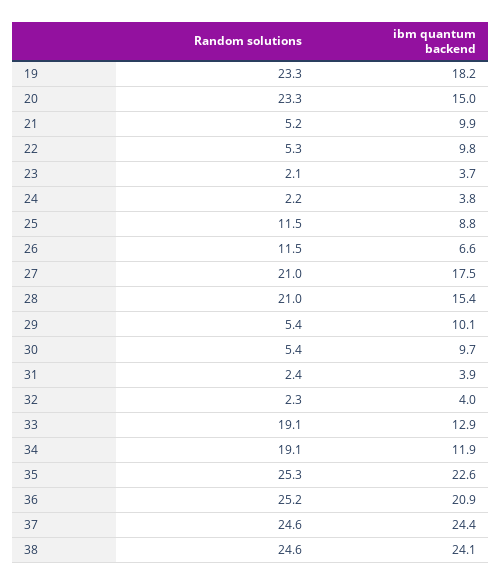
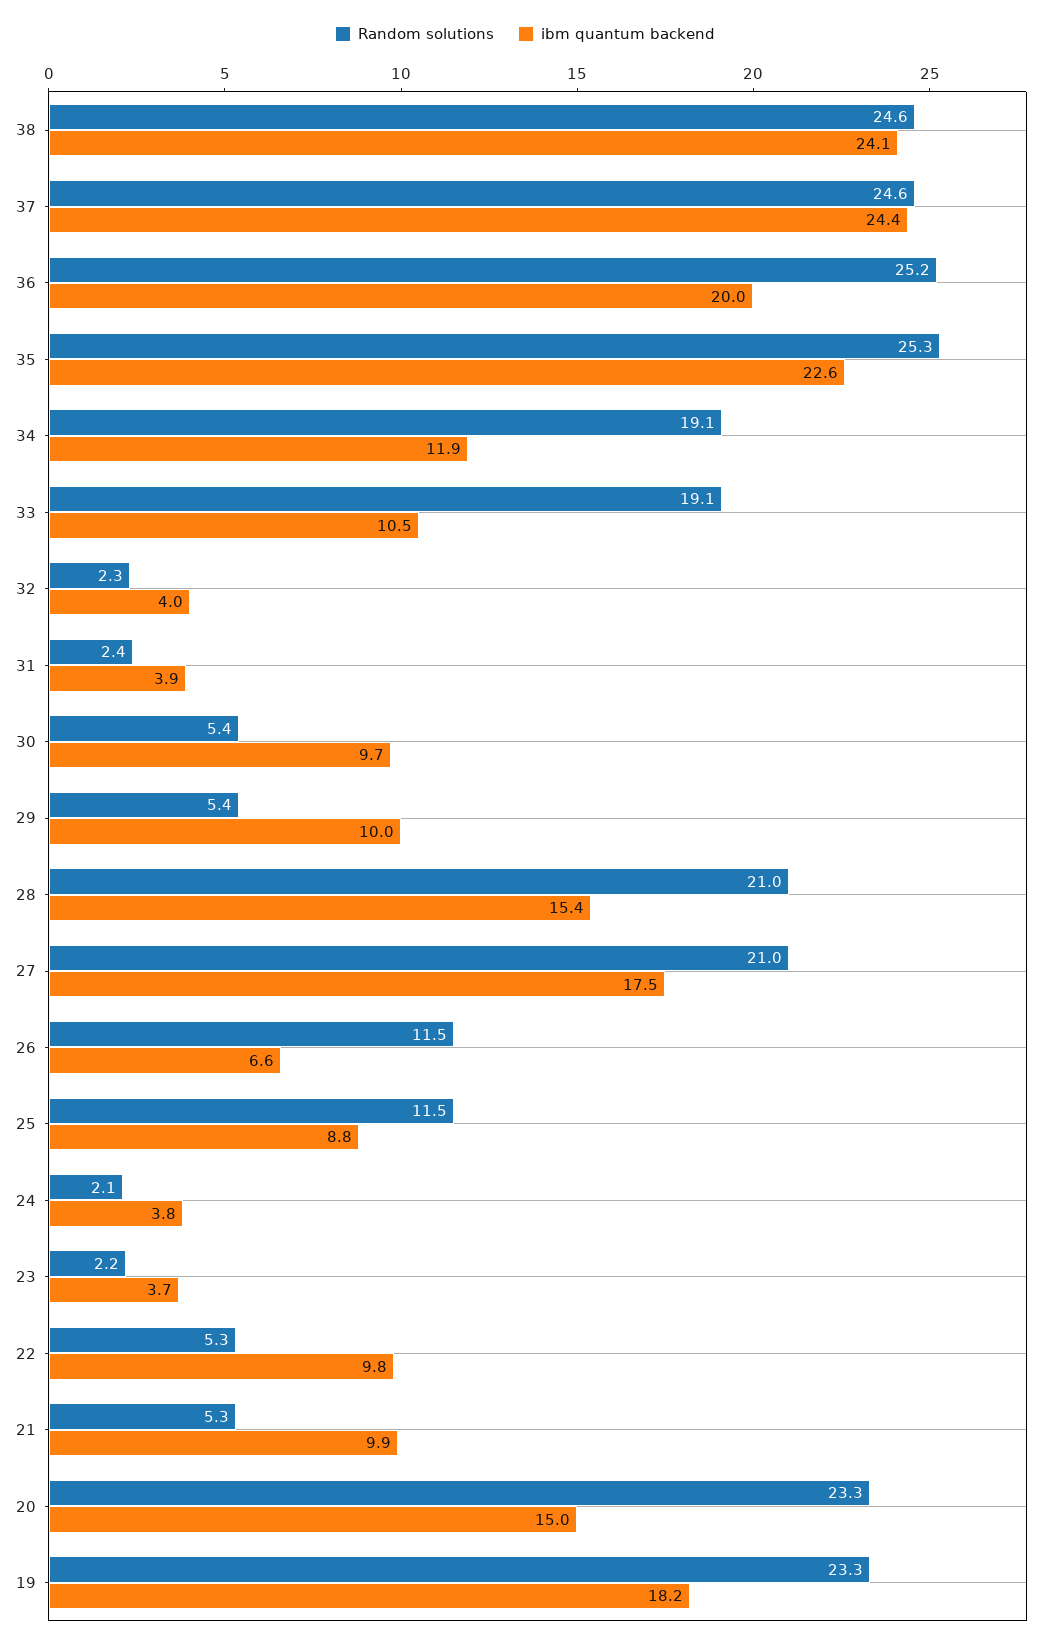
  {
    "Random solutions": {
      "19": 23.3,
      "20": 23.3,
-     "21": 5.2,
+     "21": 5.3,
      "22": 5.3,
-     "23": 2.1,
+     "23": 2.2,
-     "24": 2.2,
+     "24": 2.1,
      "25": 11.5,
      "26": 11.5,
      "27": 21,
      "28": 21,
      "29": 5.4,
      "30": 5.4,
      "31": 2.4,
      "32": 2.3,
      "33": 19.1,
      "34": 19.1,
      "35": 25.3,
      "36": 25.2,
      "37": 24.6,
      "38": 24.6
    },
    "ibm quantum backend": {
      "19": 18.2,
      "20": 15,
      "21": 9.9,
      "22": 9.8,
      "23": 3.7,
      "24": 3.8,
      "25": 8.8,
      "26": 6.6,
      "27": 17.5,
      "28": 15.4,
-     "29": 10.1,
+     "29": 10,
      "30": 9.7,
      "31": 3.9,
      "32": 4,
-     "33": 12.9,
+     "33": 10.5,
      "34": 11.9,
      "35": 22.6,
-     "36": 20.9,
+     "36": 20,
      "37": 24.4,
      "38": 24.1
    }
  }

